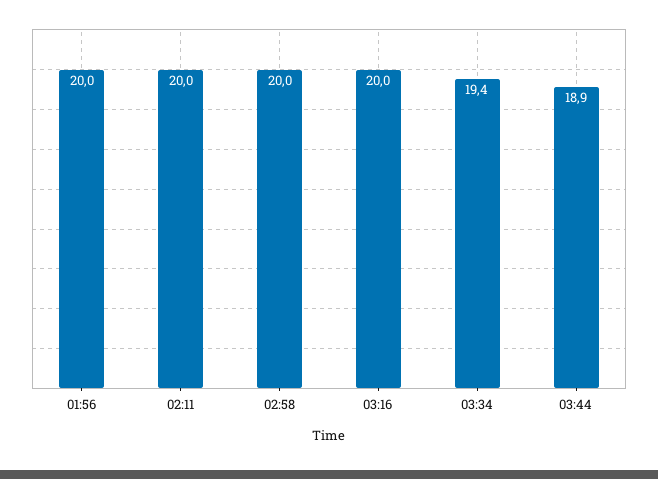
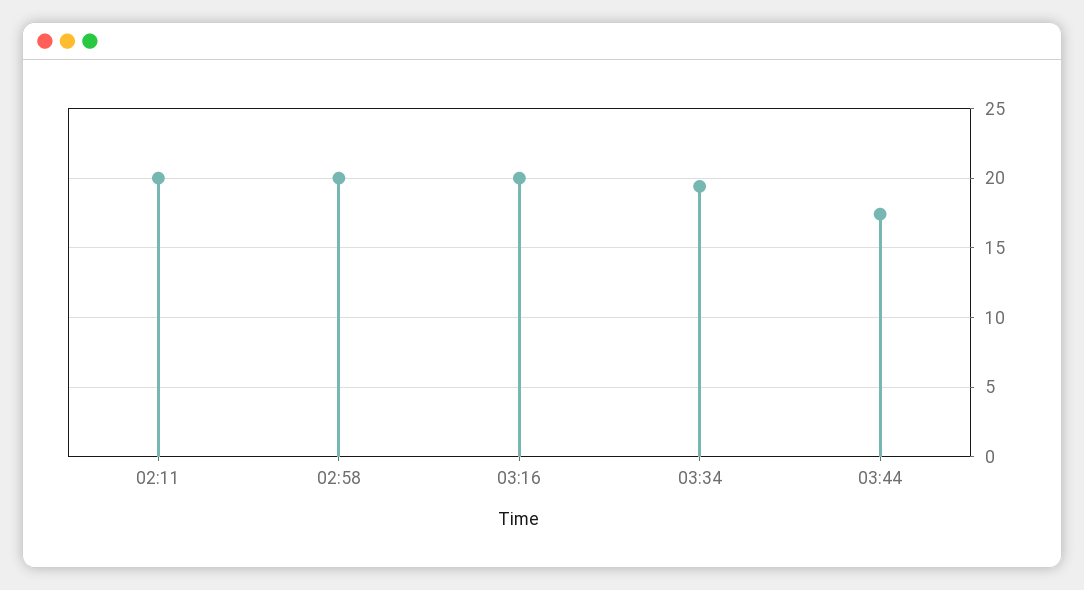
  {
-   "01:56": 20,
    "02:11": 20,
    "02:58": 20,
    "03:16": 20,
    "03:34": 19.4,
-   "03:44": 18.9
+   "03:44": 17.5
  }

